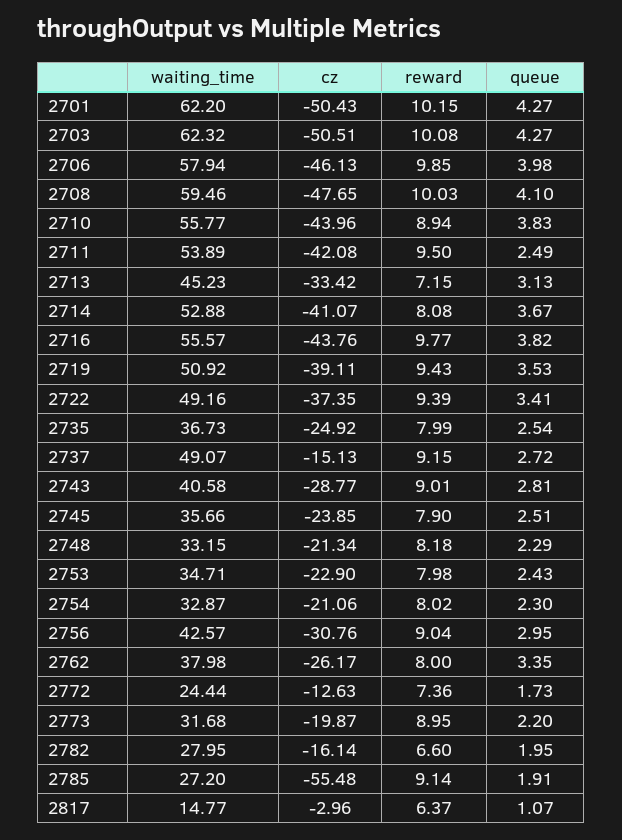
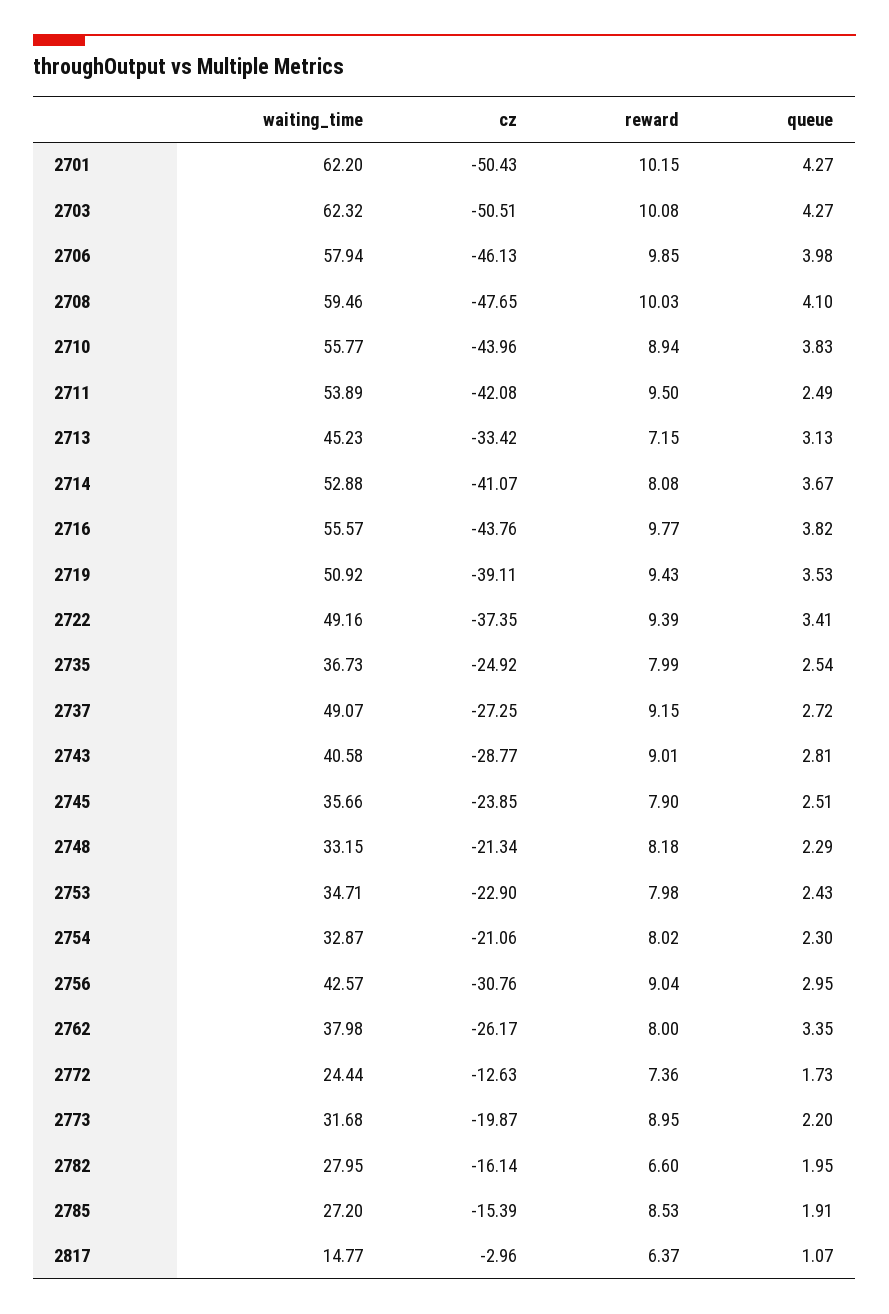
  {
    "waiting_time": {
      "2701": 62.2,
      "2703": 62.32,
      "2706": 57.94,
      "2708": 59.46,
      "2710": 55.77,
      "2711": 53.89,
      "2713": 45.23,
      "2714": 52.88,
      "2716": 55.57,
      "2719": 50.92,
      "2722": 49.16,
      "2735": 36.73,
      "2737": 49.07,
      "2743": 40.58,
      "2745": 35.66,
      "2748": 33.15,
      "2753": 34.71,
      "2754": 32.87,
      "2756": 42.57,
      "2762": 37.98,
      "2772": 24.44,
      "2773": 31.68,
      "2782": 27.95,
      "2785": 27.2,
      "2817": 14.77
    },
    "cz": {
      "2701": -50.43,
      "2703": -50.51,
      "2706": -46.13,
      "2708": -47.65,
      "2710": -43.96,
      "2711": -42.08,
      "2713": -33.42,
      "2714": -41.07,
      "2716": -43.76,
      "2719": -39.11,
      "2722": -37.35,
      "2735": -24.92,
-     "2737": -15.13,
+     "2737": -27.25,
      "2743": -28.77,
      "2745": -23.85,
      "2748": -21.34,
      "2753": -22.9,
      "2754": -21.06,
      "2756": -30.76,
      "2762": -26.17,
      "2772": -12.63,
      "2773": -19.87,
      "2782": -16.14,
-     "2785": -55.48,
+     "2785": -15.39,
      "2817": -2.96
    },
    "reward": {
      "2701": 10.15,
      "2703": 10.08,
      "2706": 9.85,
      "2708": 10.03,
      "2710": 8.94,
      "2711": 9.5,
      "2713": 7.15,
      "2714": 8.08,
      "2716": 9.77,
      "2719": 9.43,
      "2722": 9.39,
      "2735": 7.99,
      "2737": 9.15,
      "2743": 9.01,
      "2745": 7.9,
      "2748": 8.18,
      "2753": 7.98,
      "2754": 8.02,
      "2756": 9.04,
      "2762": 8,
      "2772": 7.36,
      "2773": 8.95,
      "2782": 6.6,
-     "2785": 9.14,
+     "2785": 8.53,
      "2817": 6.37
    },
    "queue": {
      "2701": 4.27,
      "2703": 4.27,
      "2706": 3.98,
      "2708": 4.1,
      "2710": 3.83,
      "2711": 2.49,
      "2713": 3.13,
      "2714": 3.67,
      "2716": 3.82,
      "2719": 3.53,
      "2722": 3.41,
      "2735": 2.54,
      "2737": 2.72,
      "2743": 2.81,
      "2745": 2.51,
      "2748": 2.29,
      "2753": 2.43,
      "2754": 2.3,
      "2756": 2.95,
      "2762": 3.35,
      "2772": 1.73,
      "2773": 2.2,
      "2782": 1.95,
      "2785": 1.91,
      "2817": 1.07
    }
  }

